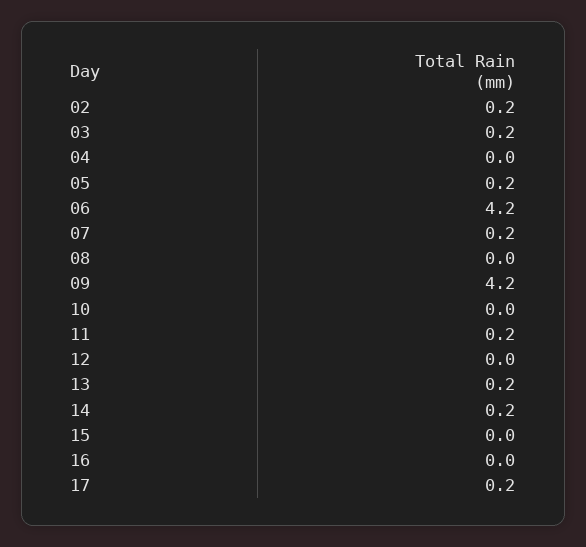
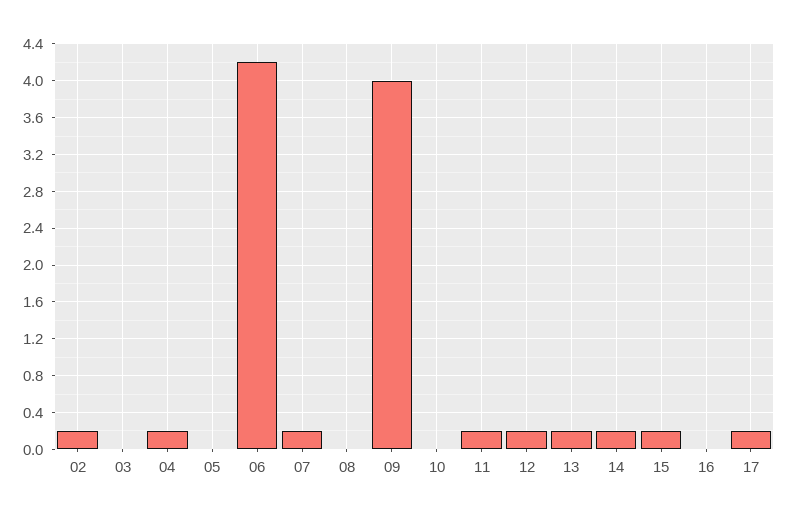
  {
    "02": 0.2,
-   "03": 0.2,
+   "03": 0,
-   "04": 0,
+   "04": 0.2,
-   "05": 0.2,
+   "05": 0,
    "06": 4.2,
    "07": 0.2,
    "08": 0,
-   "09": 4.2,
+   "09": 4,
    "10": 0,
    "11": 0.2,
-   "12": 0,
+   "12": 0.2,
    "13": 0.2,
    "14": 0.2,
-   "15": 0,
+   "15": 0.2,
    "16": 0,
    "17": 0.2
  }

